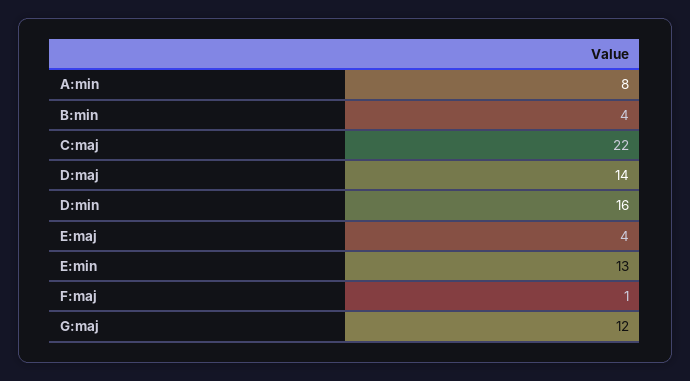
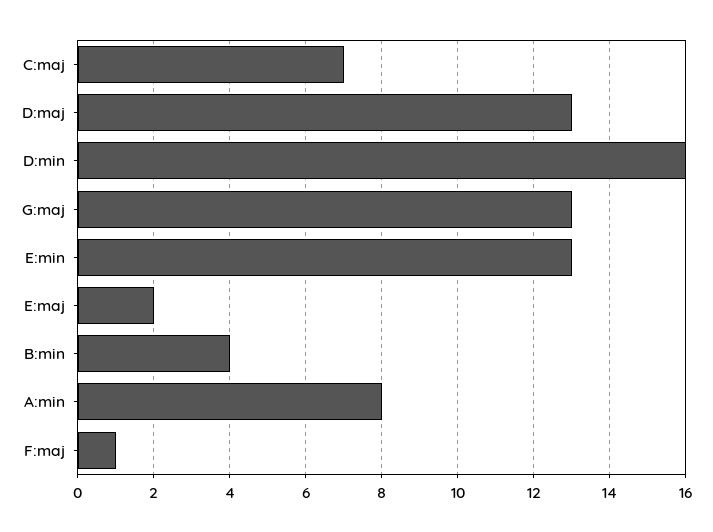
  {
    "A:min": 8,
    "B:min": 4,
-   "C:maj": 22,
+   "C:maj": 7,
-   "D:maj": 14,
+   "D:maj": 13,
    "D:min": 16,
-   "E:maj": 4,
+   "E:maj": 2,
    "E:min": 13,
    "F:maj": 1,
-   "G:maj": 12
+   "G:maj": 13
  }

